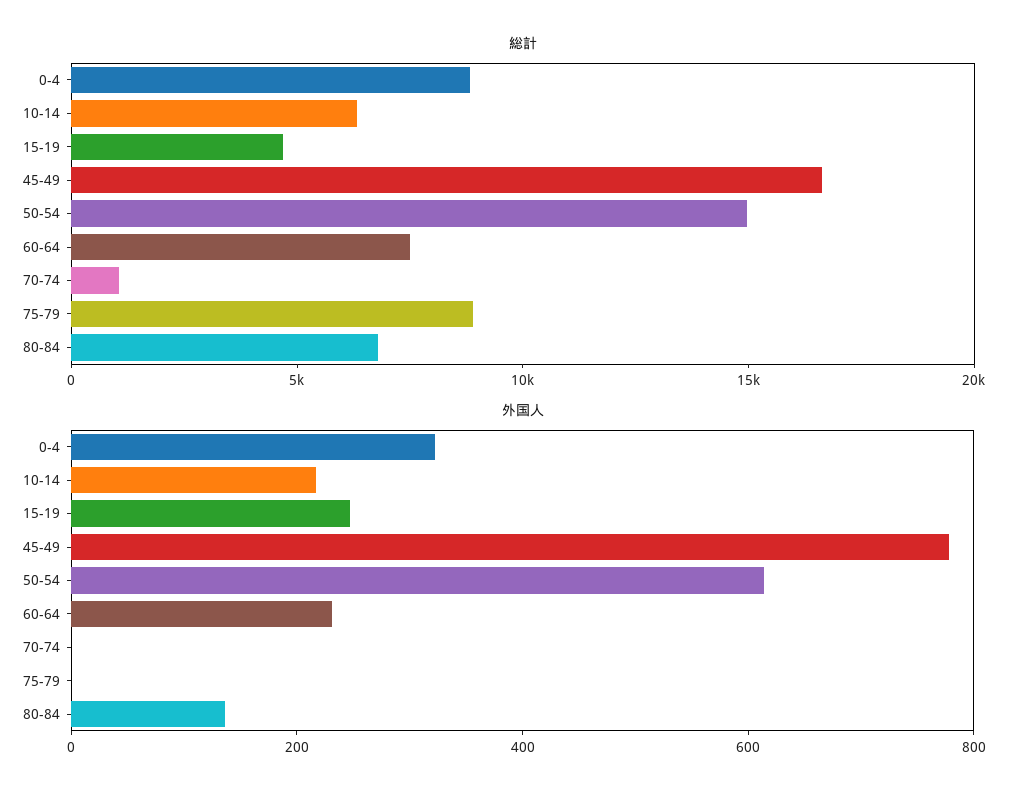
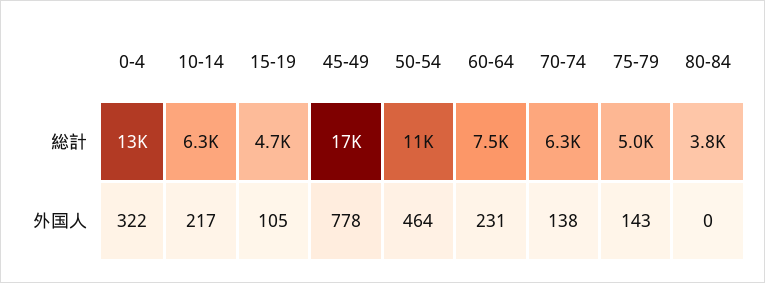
  {
    "総計": {
-     "0-4": 9000,
+     "0-4": 13000,
      "10-14": 6300,
      "15-19": 4700,
      "45-49": 17000,
-     "50-54": 15000,
+     "50-54": 11000,
      "60-64": 7500,
-     "70-74": 1000,
+     "70-74": 6300,
-     "75-79": 9000,
+     "75-79": 5000,
-     "80-84": 7000
+     "80-84": 3800
    },
    "外国人": {
      "0-4": 322,
      "10-14": 217,
-     "15-19": 250,
+     "15-19": 105,
      "45-49": 778,
-     "50-54": 600,
+     "50-54": 464,
      "60-64": 231,
-     "70-74": 0,
+     "70-74": 138,
-     "75-79": 0,
+     "75-79": 143,
-     "80-84": 150
+     "80-84": 0
    }
  }

